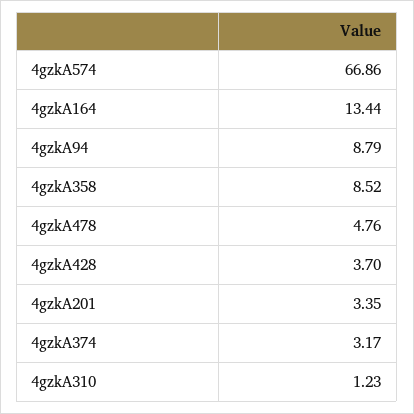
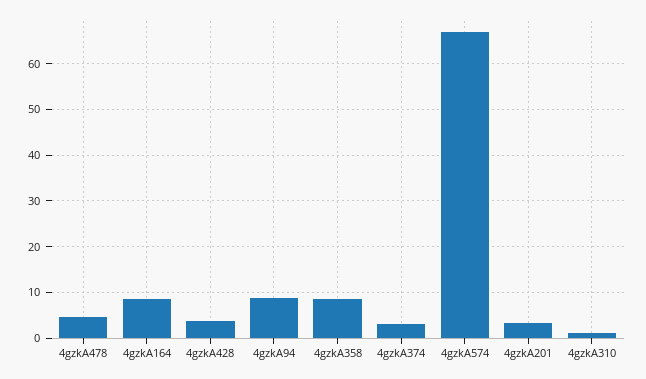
  {
    "4gzkA574": 66.86,
-   "4gzkA164": 13.44,
+   "4gzkA164": 8,
    "4gzkA94": 8.79,
    "4gzkA358": 8.52,
    "4gzkA478": 4.76,
    "4gzkA428": 3.7,
    "4gzkA201": 3.35,
    "4gzkA374": 3.17,
    "4gzkA310": 1.23
  }

